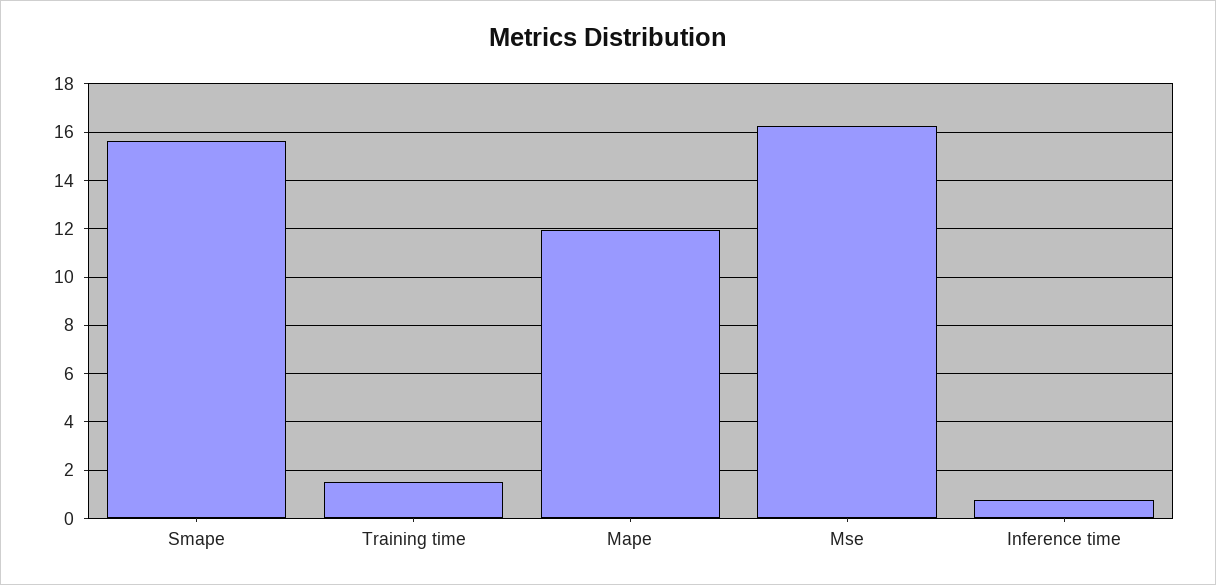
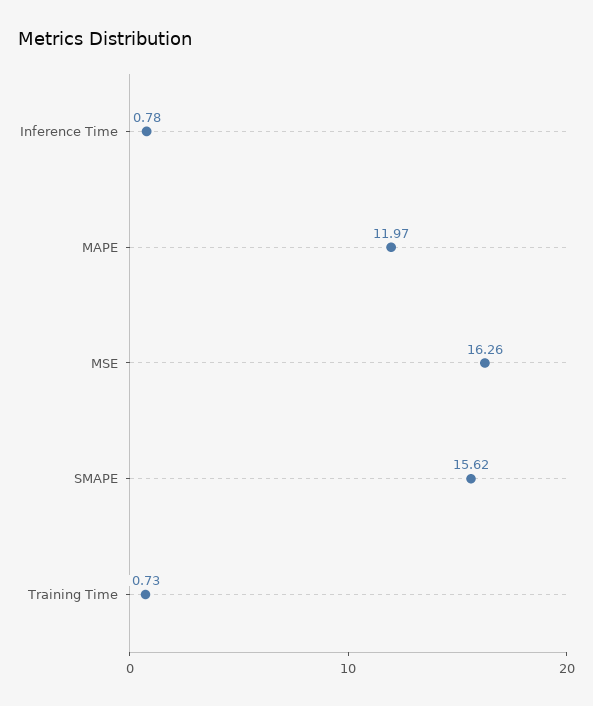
  {
    "Smape": 15.62,
-   "Training time": 1.5,
+   "Training time": 0.73,
    "Mape": 11.97,
    "Mse": 16.26,
    "Inference time": 0.78
  }

